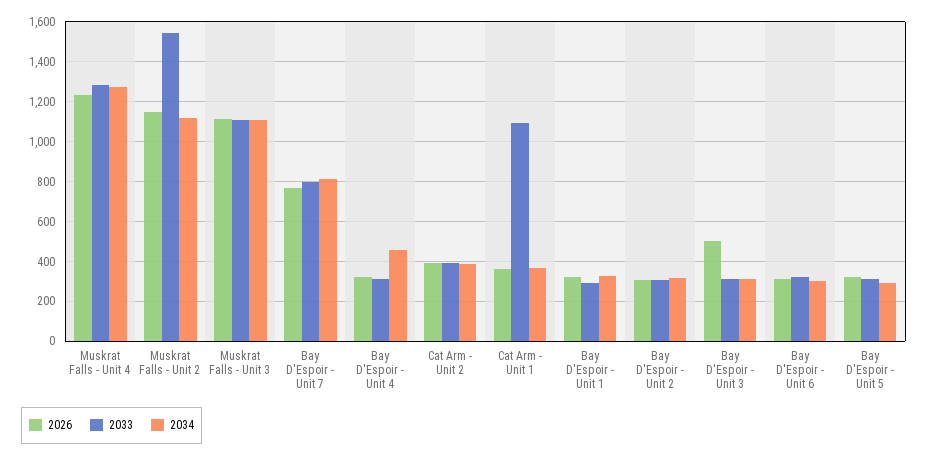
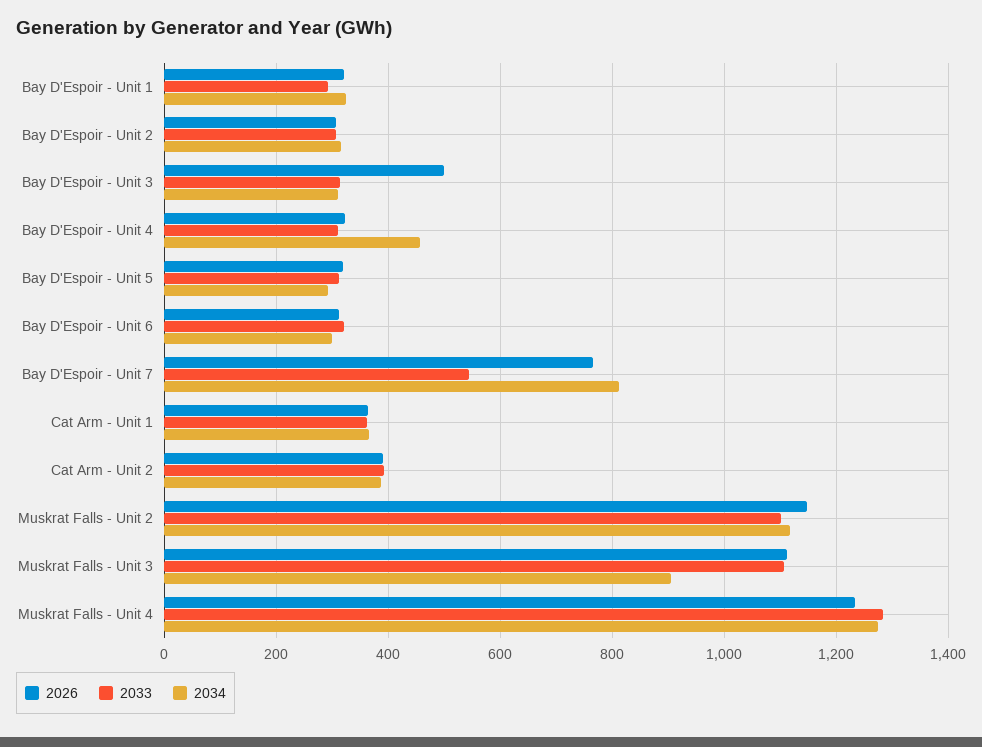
  {
    "2026": {
      "Muskrat Falls - Unit 4": 1240,
      "Muskrat Falls - Unit 2": 1140,
      "Muskrat Falls - Unit 3": 1120,
      "Bay D'Espoir - Unit 7": 760,
      "Bay D'Espoir - Unit 4": 320,
      "Cat Arm - Unit 2": 400,
      "Cat Arm - Unit 1": 360,
      "Bay D'Espoir - Unit 1": 320,
      "Bay D'Espoir - Unit 2": 300,
      "Bay D'Espoir - Unit 3": 500,
      "Bay D'Espoir - Unit 6": 320,
      "Bay D'Espoir - Unit 5": 320
    },
    "2033": {
      "Muskrat Falls - Unit 4": 1280,
-     "Muskrat Falls - Unit 2": 1550,
+     "Muskrat Falls - Unit 2": 1100,
      "Muskrat Falls - Unit 3": 1100,
-     "Bay D'Espoir - Unit 7": 800,
+     "Bay D'Espoir - Unit 7": 540,
      "Bay D'Espoir - Unit 4": 320,
      "Cat Arm - Unit 2": 400,
-     "Cat Arm - Unit 1": 1100,
+     "Cat Arm - Unit 1": 360,
      "Bay D'Espoir - Unit 1": 300,
      "Bay D'Espoir - Unit 2": 300,
      "Bay D'Espoir - Unit 3": 320,
      "Bay D'Espoir - Unit 6": 320,
      "Bay D'Espoir - Unit 5": 320
    },
    "2034": {
      "Muskrat Falls - Unit 4": 1280,
      "Muskrat Falls - Unit 2": 1120,
-     "Muskrat Falls - Unit 3": 1100,
+     "Muskrat Falls - Unit 3": 900,
      "Bay D'Espoir - Unit 7": 820,
      "Bay D'Espoir - Unit 4": 460,
      "Cat Arm - Unit 2": 380,
      "Cat Arm - Unit 1": 360,
      "Bay D'Espoir - Unit 1": 320,
      "Bay D'Espoir - Unit 2": 320,
      "Bay D'Espoir - Unit 3": 320,
      "Bay D'Espoir - Unit 6": 300,
      "Bay D'Espoir - Unit 5": 300
    }
  }

